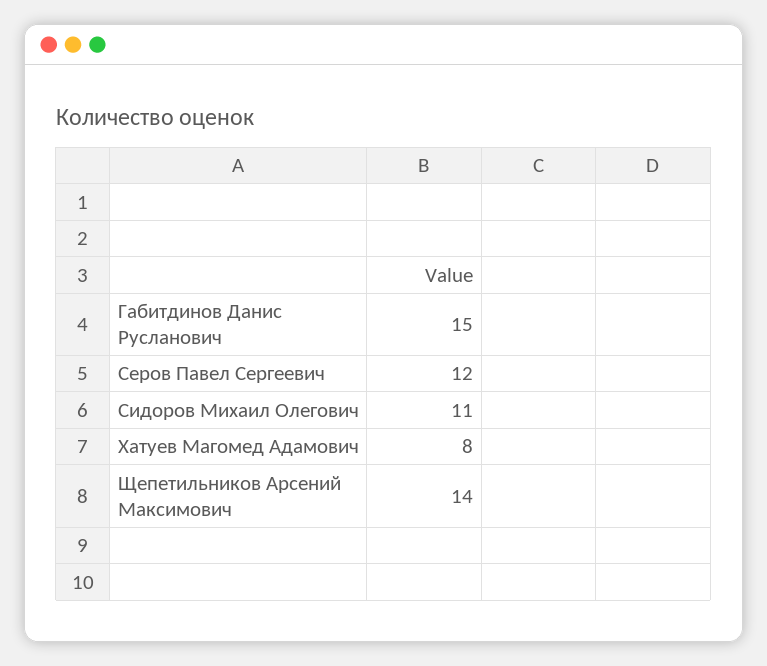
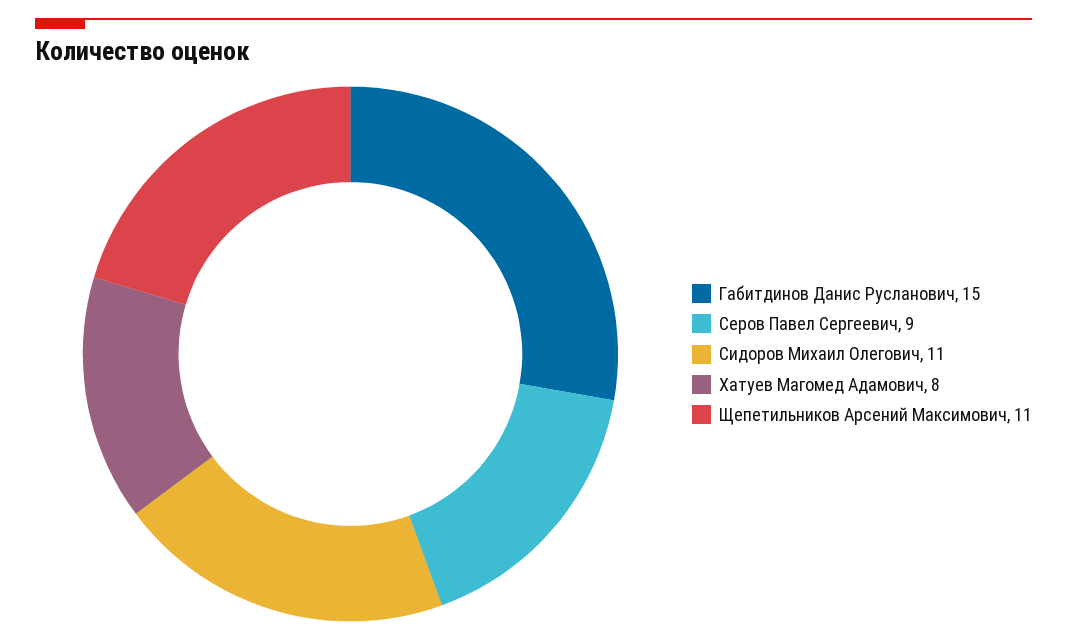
  {
    "Габитдинов Данис Русланович": 15,
-   "Серов Павел Сергеевич": 12,
+   "Серов Павел Сергеевич": 9,
    "Сидоров Михаил Олегович": 11,
    "Хатуев Магомед Адамович": 8,
-   "Щепетильников Арсений Максимович": 14
+   "Щепетильников Арсений Максимович": 11
  }

